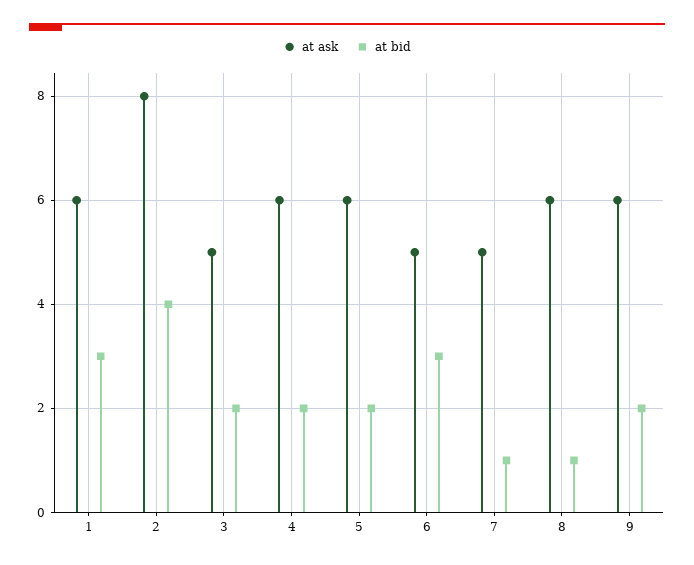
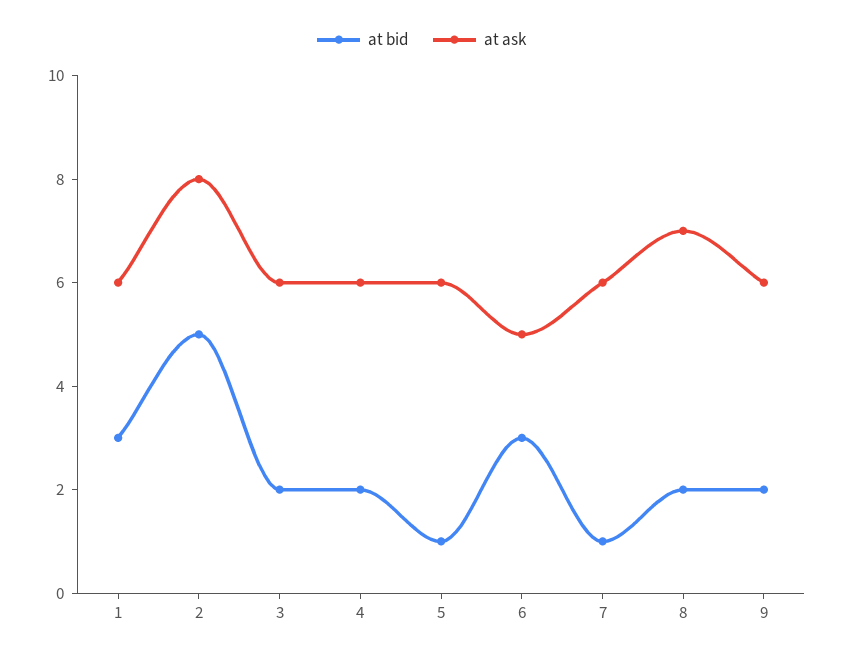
  {
    "at ask": {
      "1": 6,
      "2": 8,
-     "3": 5,
+     "3": 6,
      "4": 6,
      "5": 6,
      "6": 5,
-     "7": 5,
+     "7": 6,
-     "8": 6,
+     "8": 7,
      "9": 6
    },
    "at bid": {
      "1": 3,
-     "2": 4,
+     "2": 5,
      "3": 2,
      "4": 2,
-     "5": 2,
+     "5": 1,
      "6": 3,
      "7": 1,
-     "8": 1,
+     "8": 2,
      "9": 2
    }
  }

